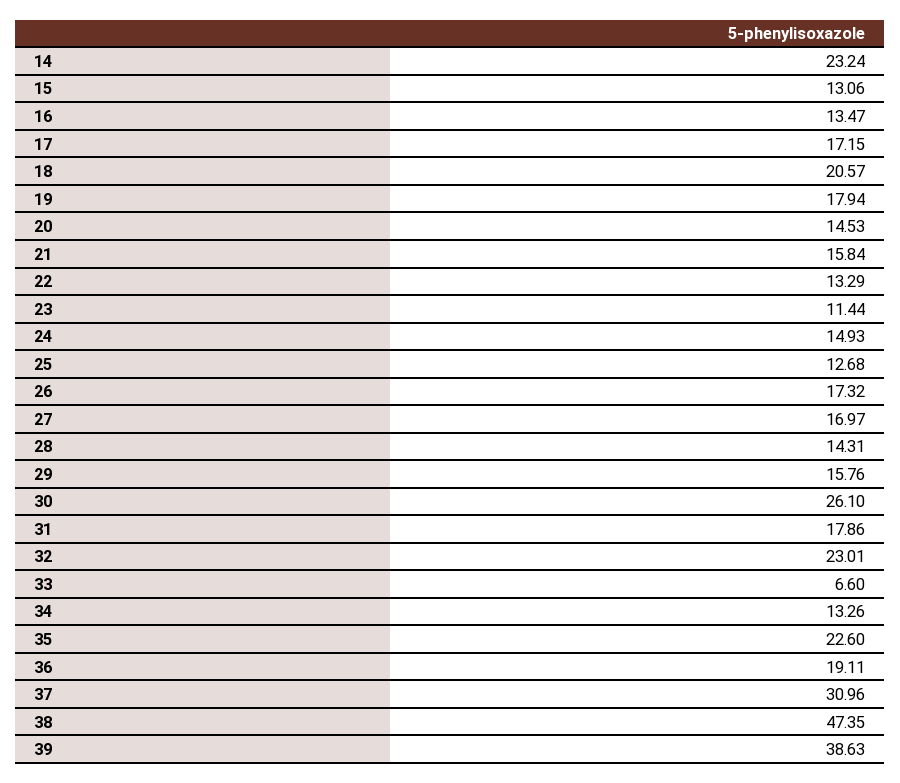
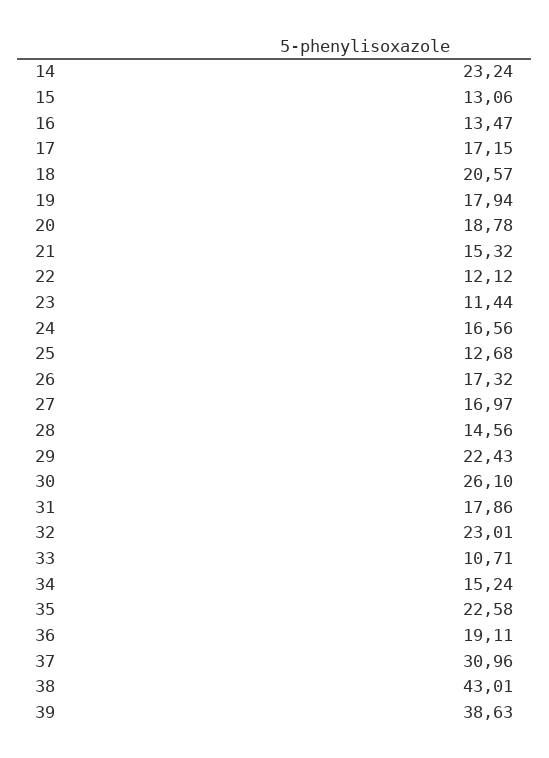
  {
    "14": 23.24,
    "15": 13.06,
    "16": 13.47,
    "17": 17.15,
    "18": 20.57,
    "19": 17.94,
-   "20": 14.53,
+   "20": 18.78,
-   "21": 15.84,
+   "21": 15.32,
-   "22": 13.29,
+   "22": 12.12,
    "23": 11.44,
-   "24": 14.93,
+   "24": 16.56,
    "25": 12.68,
    "26": 17.32,
    "27": 16.97,
-   "28": 14.31,
+   "28": 14.56,
-   "29": 15.76,
+   "29": 22.43,
    "30": 26.1,
    "31": 17.86,
    "32": 23.01,
-   "33": 6.6,
+   "33": 10.71,
-   "34": 13.26,
+   "34": 15.24,
-   "35": 22.6,
+   "35": 22.58,
    "36": 19.11,
    "37": 30.96,
-   "38": 47.35,
+   "38": 43.01,
    "39": 38.63
  }

